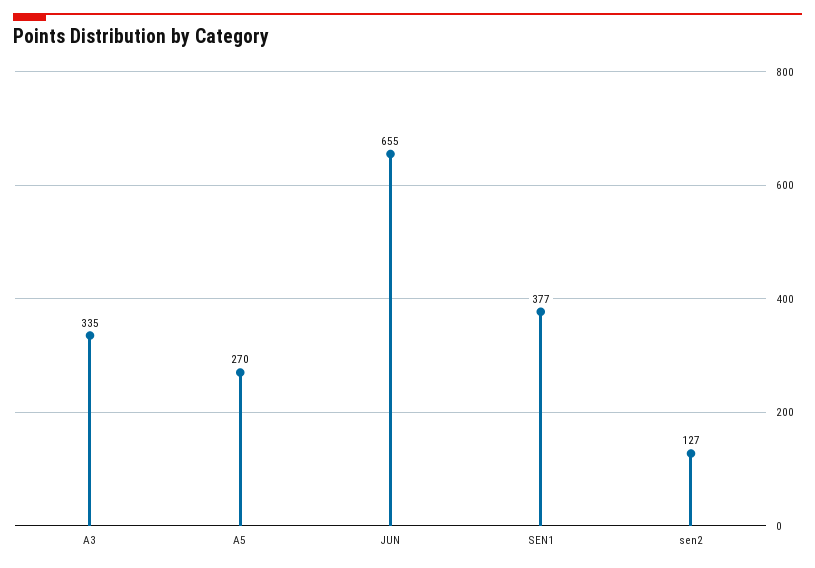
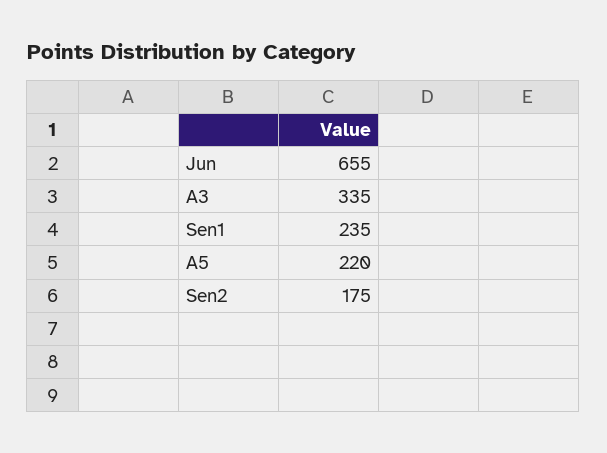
  {
    "A3": 335,
-   "A5": 270,
+   "A5": 220,
    "JUN": 655,
-   "SEN1": 377,
+   "SEN1": 235,
-   "sen2": 127
+   "sen2": 175
  }

